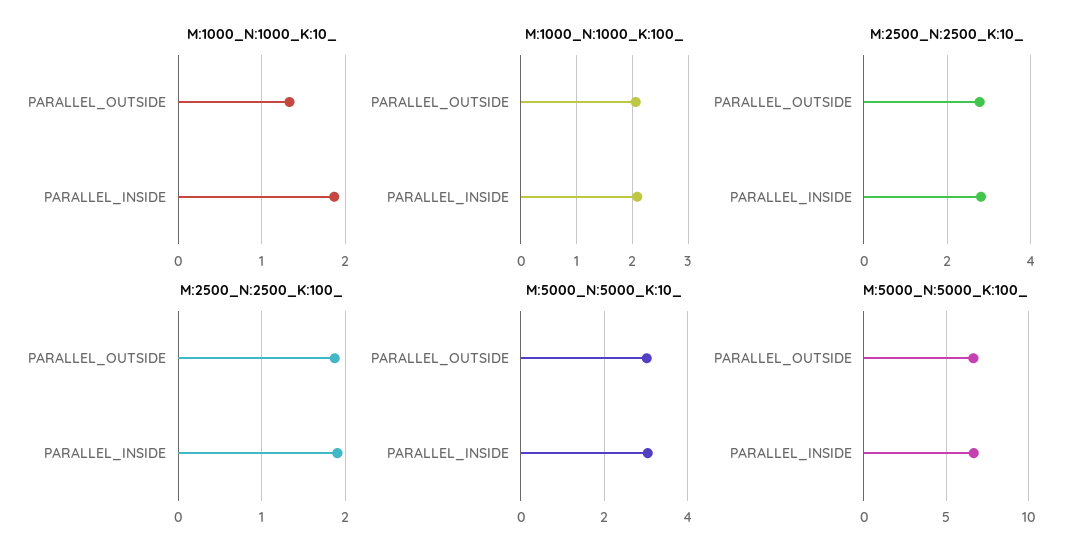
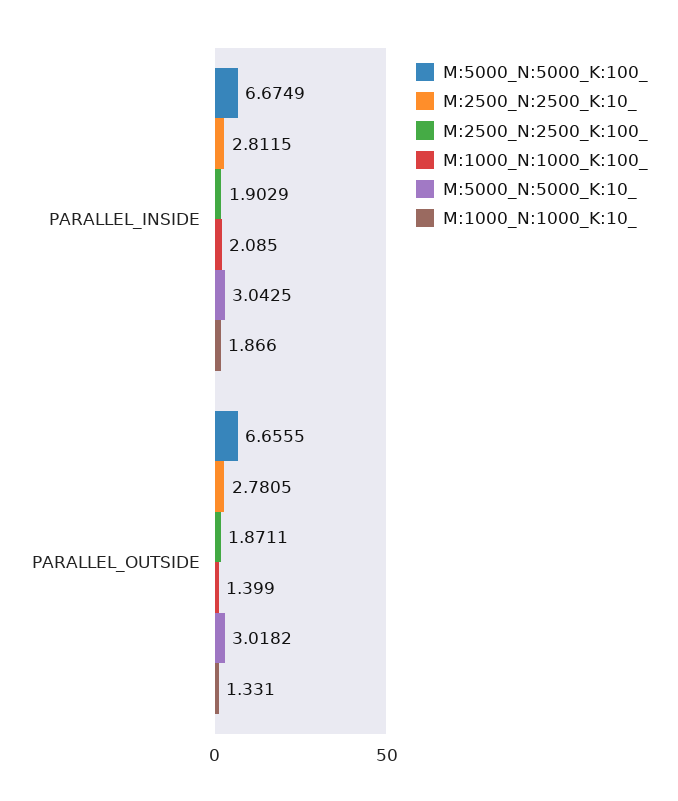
  {
    "M:1000_N:1000_K:10_": {
      "PARALLEL_OUTSIDE": 1.331,
      "PARALLEL_INSIDE": 1.866
    },
    "M:1000_N:1000_K:100_": {
-     "PARALLEL_OUTSIDE": 2,
+     "PARALLEL_OUTSIDE": 1.399,
      "PARALLEL_INSIDE": 2.085
    },
    "M:2500_N:2500_K:10_": {
      "PARALLEL_OUTSIDE": 2.7805,
      "PARALLEL_INSIDE": 2.8115
    },
    "M:2500_N:2500_K:100_": {
      "PARALLEL_OUTSIDE": 1.8711,
      "PARALLEL_INSIDE": 1.9029
    },
    "M:5000_N:5000_K:10_": {
      "PARALLEL_OUTSIDE": 3.0182,
      "PARALLEL_INSIDE": 3.0425
    },
    "M:5000_N:5000_K:100_": {
      "PARALLEL_OUTSIDE": 6.6555,
      "PARALLEL_INSIDE": 6.6749
    }
  }

